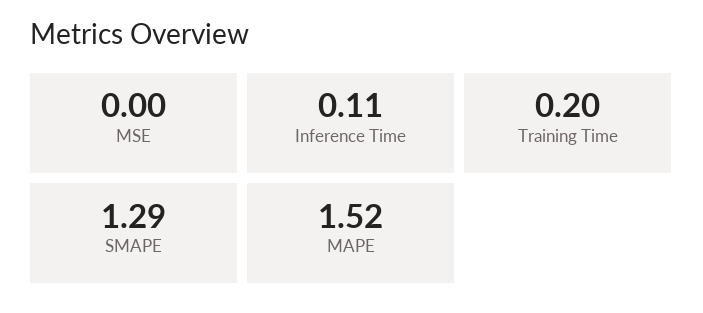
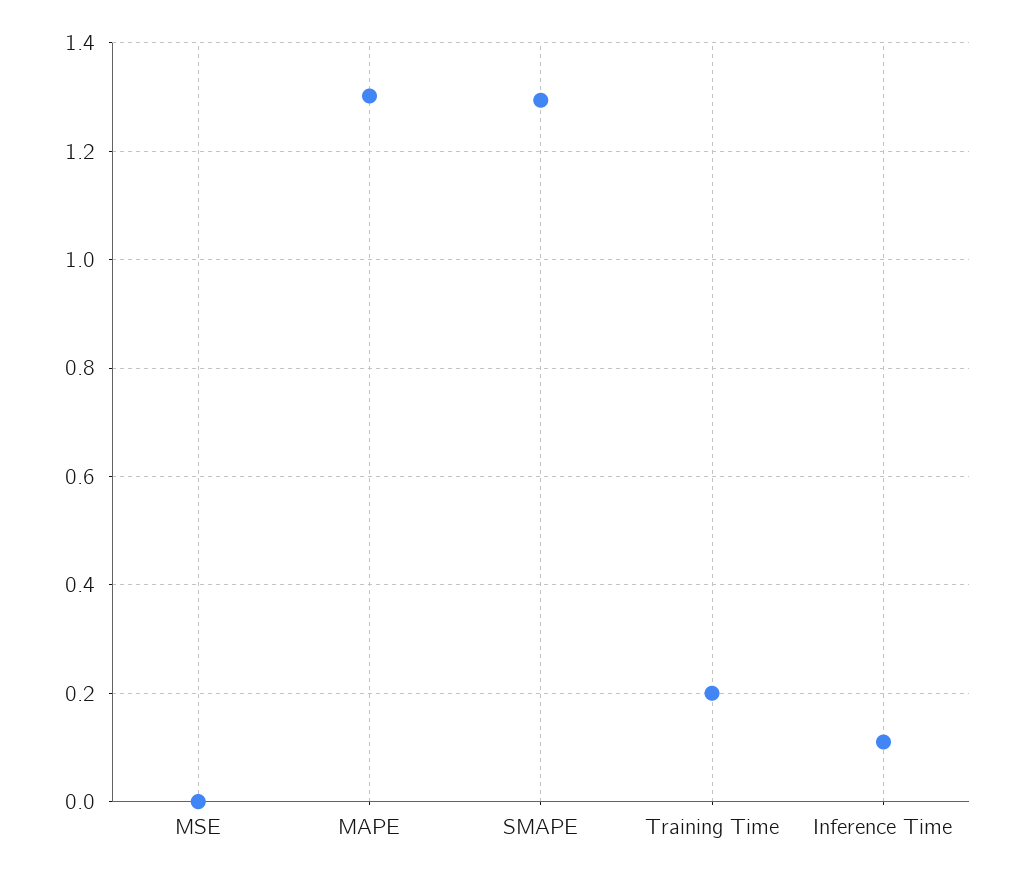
  {
    "MSE": 0,
    "Inference Time": 0.11,
    "Training Time": 0.2,
    "SMAPE": 1.29,
-   "MAPE": 1.52
+   "MAPE": 1.3
  }

